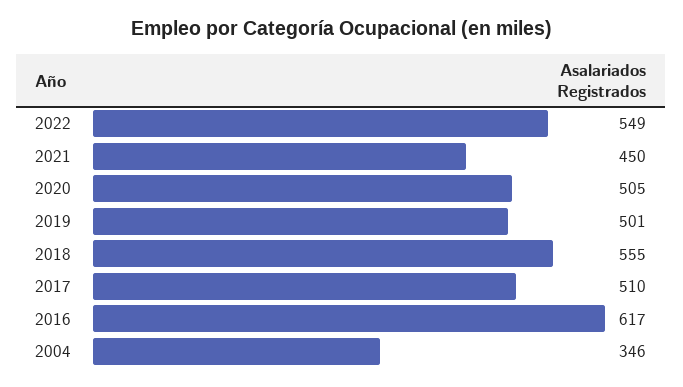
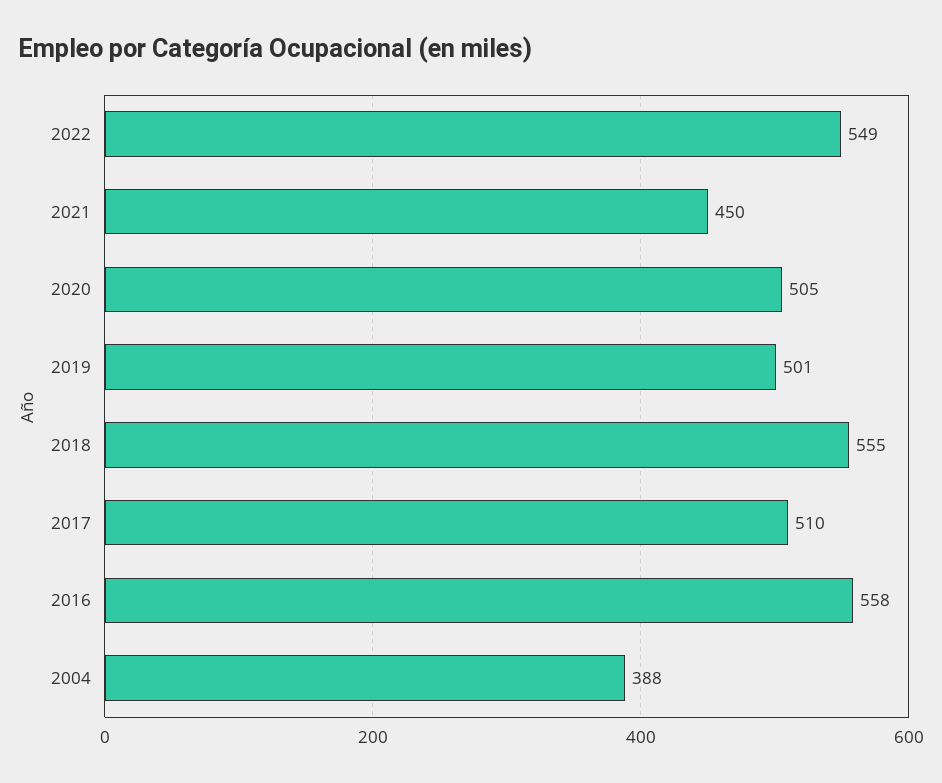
  {
    "2022": 549,
    "2021": 450,
    "2020": 505,
    "2019": 501,
    "2018": 555,
    "2017": 510,
-   "2016": 617,
+   "2016": 558,
-   "2004": 346
+   "2004": 388
  }

